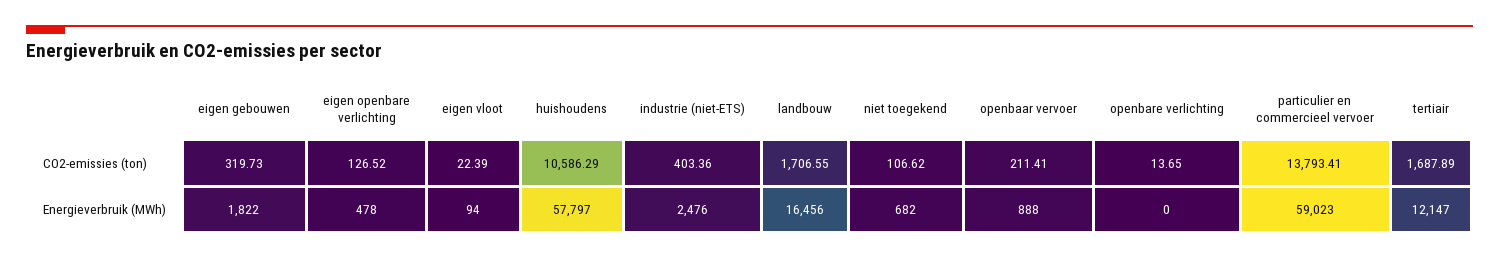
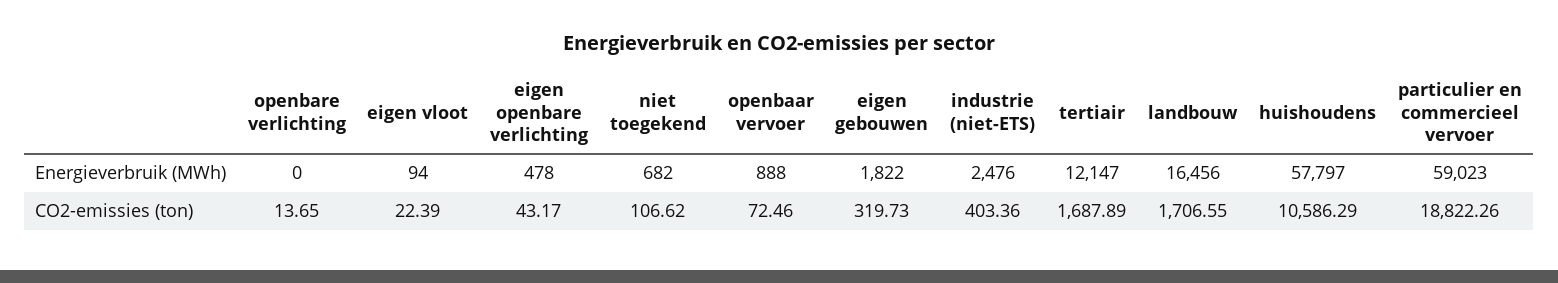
  {
    "eigen gebouwen": {
      "CO2-emissies (ton)": 319.73,
      "Energieverbruik (MWh)": 1822
    },
    "eigen openbare verlichting": {
-     "CO2-emissies (ton)": 126.52,
+     "CO2-emissies (ton)": 43.17,
      "Energieverbruik (MWh)": 478
    },
    "eigen vloot": {
      "CO2-emissies (ton)": 22.39,
      "Energieverbruik (MWh)": 94
    },
    "huishoudens": {
      "CO2-emissies (ton)": 10586.29,
      "Energieverbruik (MWh)": 57797
    },
    "industrie (niet-ETS)": {
      "CO2-emissies (ton)": 403.36,
      "Energieverbruik (MWh)": 2476
    },
    "landbouw": {
      "CO2-emissies (ton)": 1706.55,
      "Energieverbruik (MWh)": 16456
    },
    "niet toegekend": {
      "CO2-emissies (ton)": 106.62,
      "Energieverbruik (MWh)": 682
    },
    "openbaar vervoer": {
-     "CO2-emissies (ton)": 211.41,
+     "CO2-emissies (ton)": 72.46,
      "Energieverbruik (MWh)": 888
    },
    "openbare verlichting": {
      "CO2-emissies (ton)": 13.65,
      "Energieverbruik (MWh)": 0
    },
    "particulier en commercieel vervoer": {
-     "CO2-emissies (ton)": 13793.41,
+     "CO2-emissies (ton)": 18822.26,
      "Energieverbruik (MWh)": 59023
    },
    "tertiair": {
      "CO2-emissies (ton)": 1687.89,
      "Energieverbruik (MWh)": 12147
    }
  }

